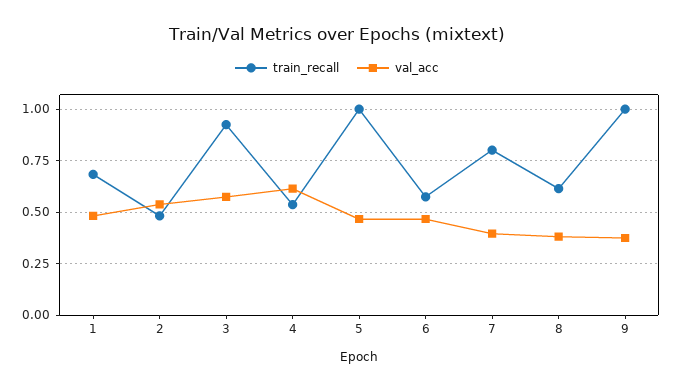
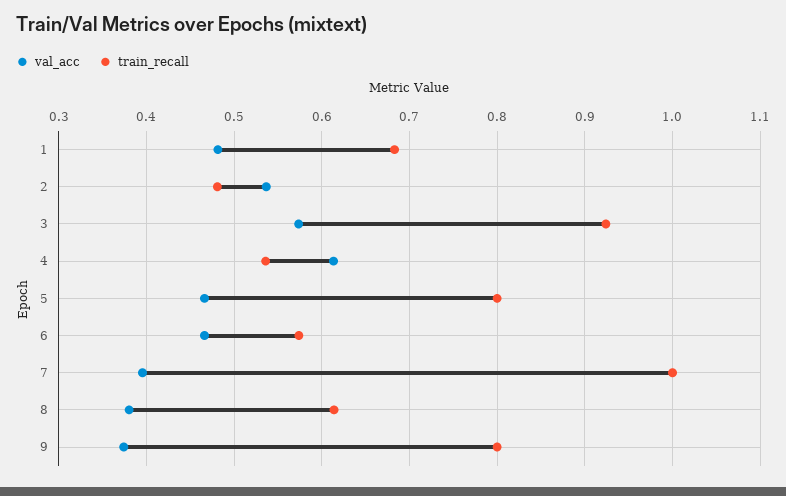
  {
    "train_recall": {
      "1": 0.68,
      "2": 0.48,
      "3": 0.92,
      "4": 0.54,
-     "5": 1,
+     "5": 0.8,
      "6": 0.57,
-     "7": 0.8,
+     "7": 1,
      "8": 0.61,
-     "9": 1
+     "9": 0.8
    },
    "val_acc": {
      "1": 0.48,
      "2": 0.54,
      "3": 0.57,
      "4": 0.61,
      "5": 0.47,
      "6": 0.47,
      "7": 0.4,
      "8": 0.38,
      "9": 0.37
    }
  }

